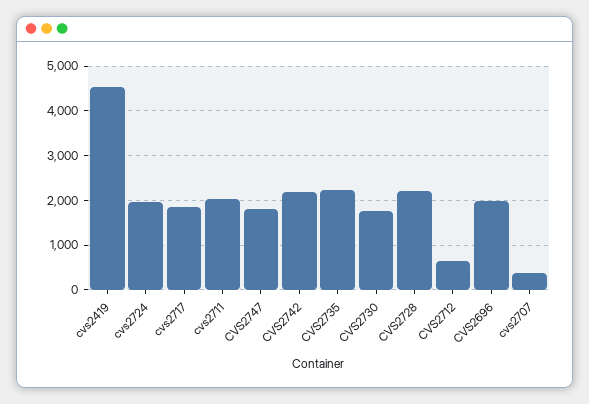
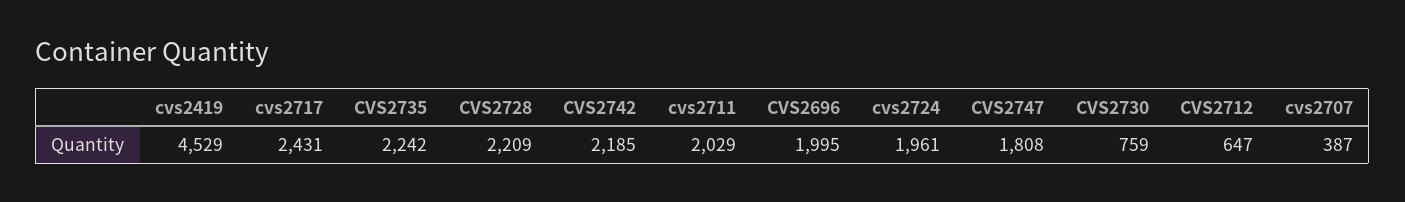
  {
    "cvs2419": 4529,
    "cvs2724": 1961,
-   "cvs2717": 1800,
+   "cvs2717": 2431,
    "cvs2711": 2029,
    "CVS2747": 1808,
    "CVS2742": 2185,
    "CVS2735": 2242,
-   "CVS2730": 1800,
+   "CVS2730": 759,
    "CVS2728": 2209,
    "CVS2712": 647,
    "CVS2696": 1995,
    "cvs2707": 387
  }

